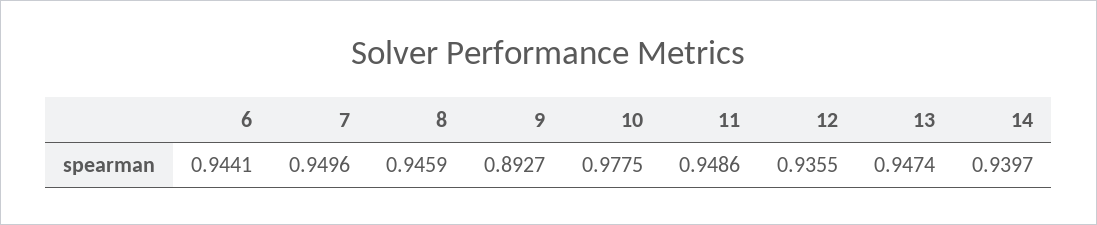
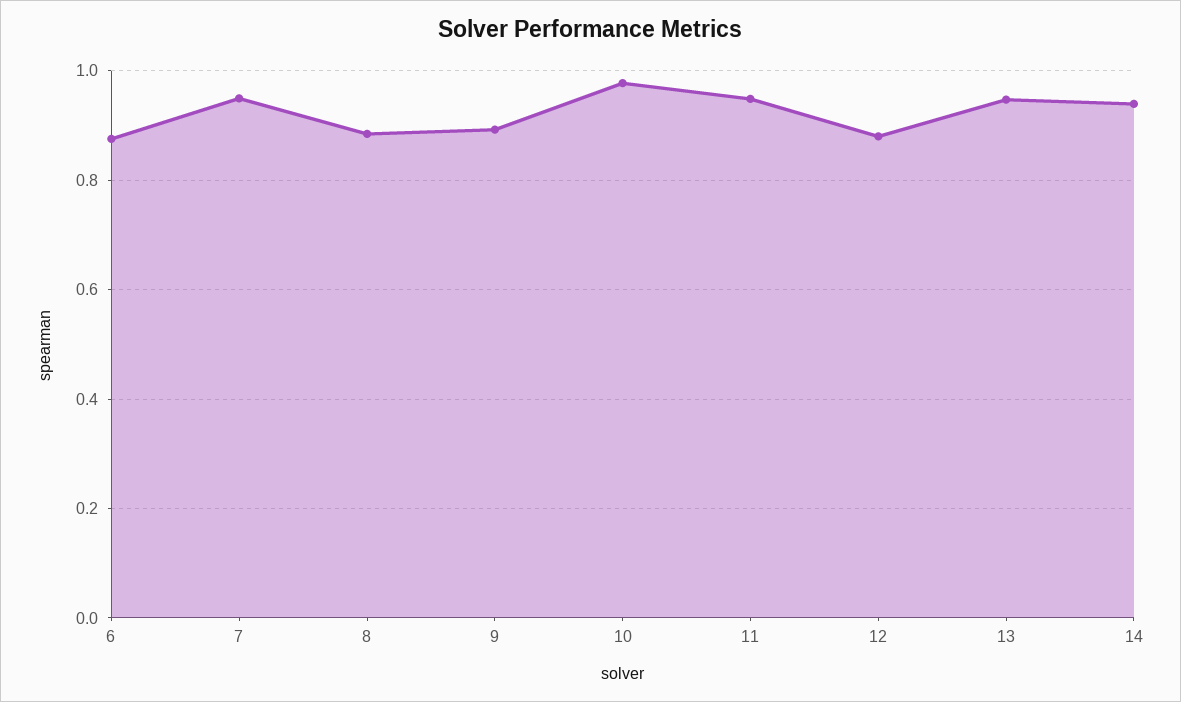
  {
-   "6": 0.9441,
+   "6": 0.88,
    "7": 0.9496,
-   "8": 0.9459,
+   "8": 0.88,
    "9": 0.8927,
    "10": 0.9775,
    "11": 0.9486,
-   "12": 0.9355,
+   "12": 0.88,
    "13": 0.9474,
    "14": 0.9397
  }

